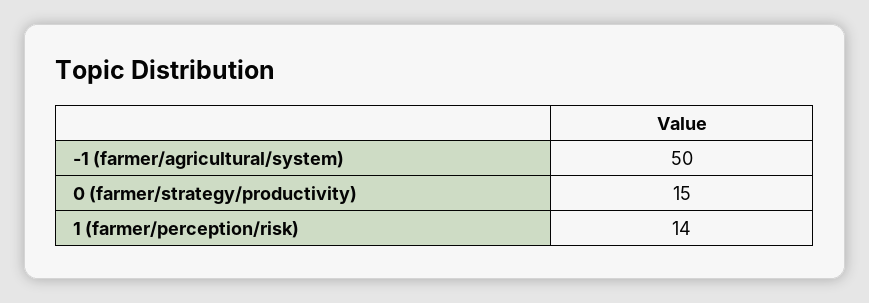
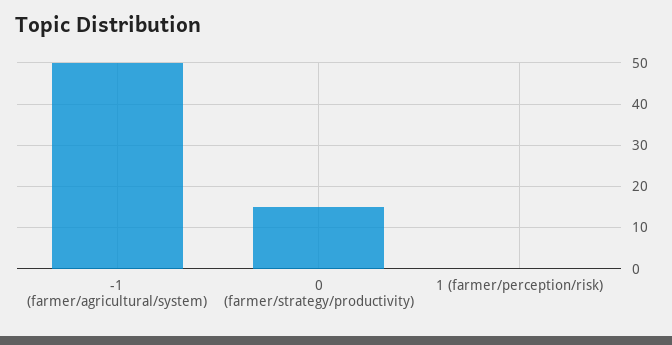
  {
    "-1 (farmer/agricultural/system)": 50,
    "0 (farmer/strategy/productivity)": 15,
-   "1 (farmer/perception/risk)": 14
+   "1 (farmer/perception/risk)": 0
  }

